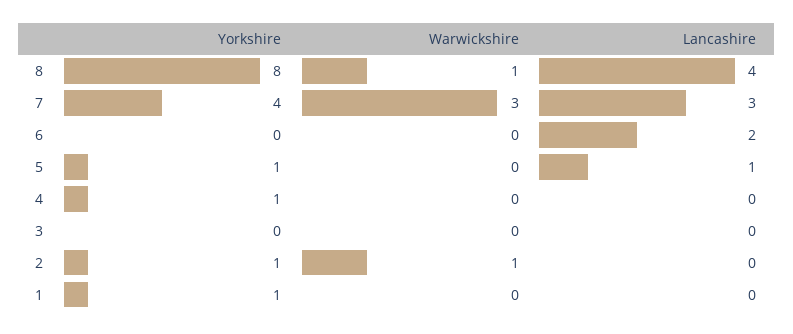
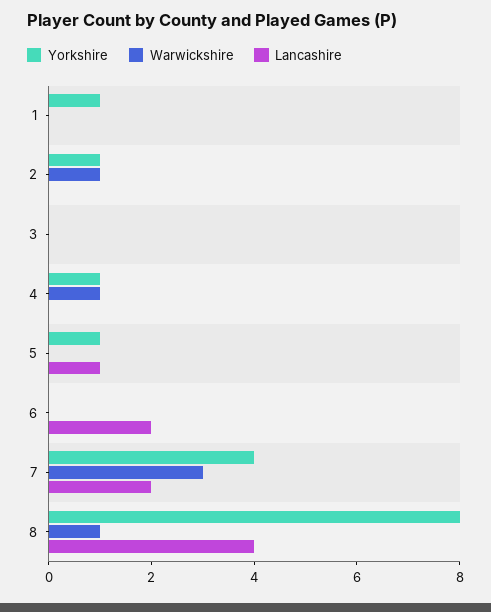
  {
    "Yorkshire": {
      "8": 8,
      "7": 4,
      "6": 0,
      "5": 1,
      "4": 1,
      "3": 0,
      "2": 1,
      "1": 1
    },
    "Warwickshire": {
      "8": 1,
      "7": 3,
      "6": 0,
      "5": 0,
-     "4": 0,
+     "4": 1,
      "3": 0,
      "2": 1,
      "1": 0
    },
    "Lancashire": {
      "8": 4,
-     "7": 3,
+     "7": 2,
      "6": 2,
      "5": 1,
      "4": 0,
      "3": 0,
      "2": 0,
      "1": 0
    }
  }

